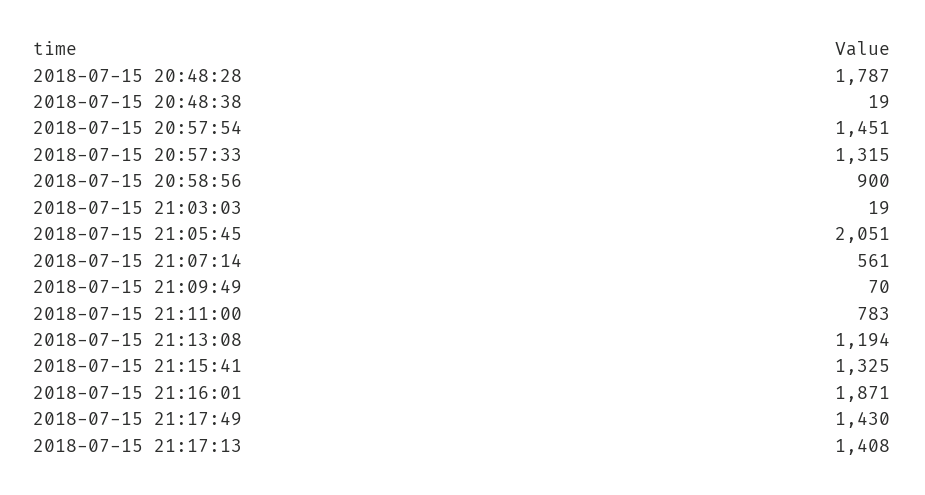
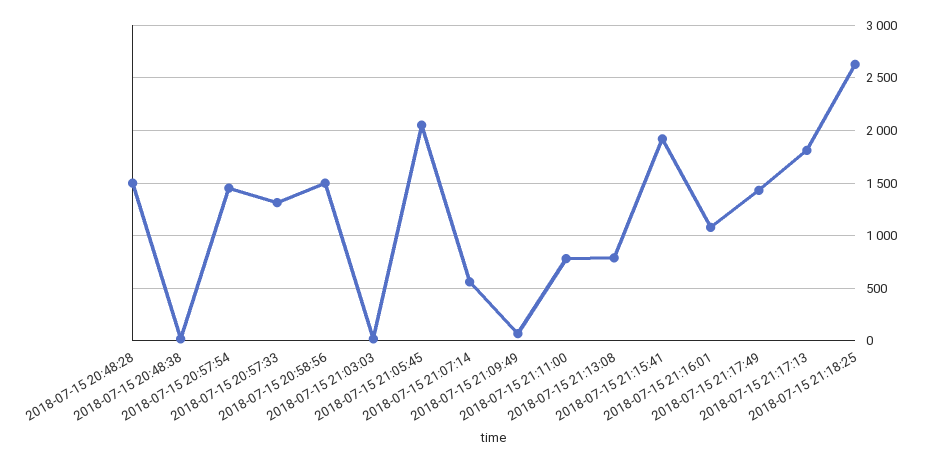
  {
-   "2018-07-15 20:48:28": 1787,
+   "2018-07-15 20:48:28": 1500,
    "2018-07-15 20:48:38": 19,
    "2018-07-15 20:57:54": 1451,
    "2018-07-15 20:57:33": 1315,
-   "2018-07-15 20:58:56": 900,
+   "2018-07-15 20:58:56": 1500,
    "2018-07-15 21:03:03": 19,
    "2018-07-15 21:05:45": 2051,
    "2018-07-15 21:07:14": 561,
    "2018-07-15 21:09:49": 70,
    "2018-07-15 21:11:00": 783,
-   "2018-07-15 21:13:08": 1194,
+   "2018-07-15 21:13:08": 800,
-   "2018-07-15 21:15:41": 1325,
+   "2018-07-15 21:15:41": 1900,
-   "2018-07-15 21:16:01": 1871,
+   "2018-07-15 21:16:01": 1100,
    "2018-07-15 21:17:49": 1430,
-   "2018-07-15 21:17:13": 1408
+   "2018-07-15 21:17:13": 1800,
+   "2018-07-15 21:18:25": 2600
  }

